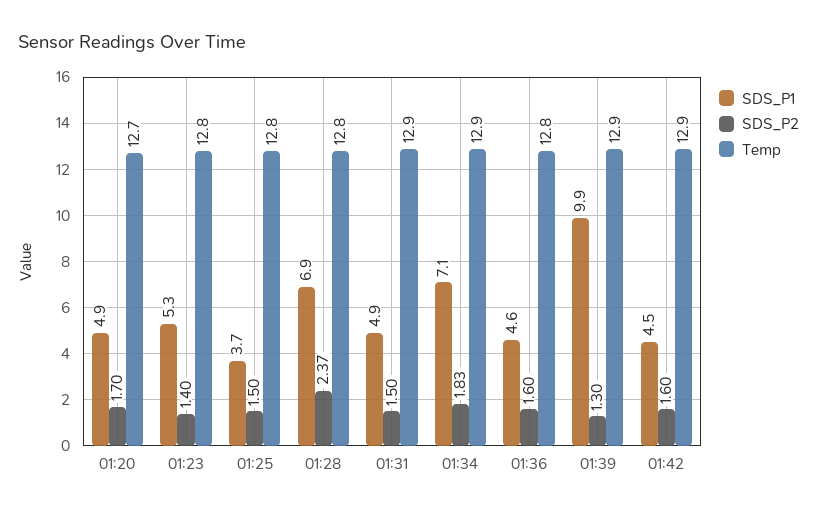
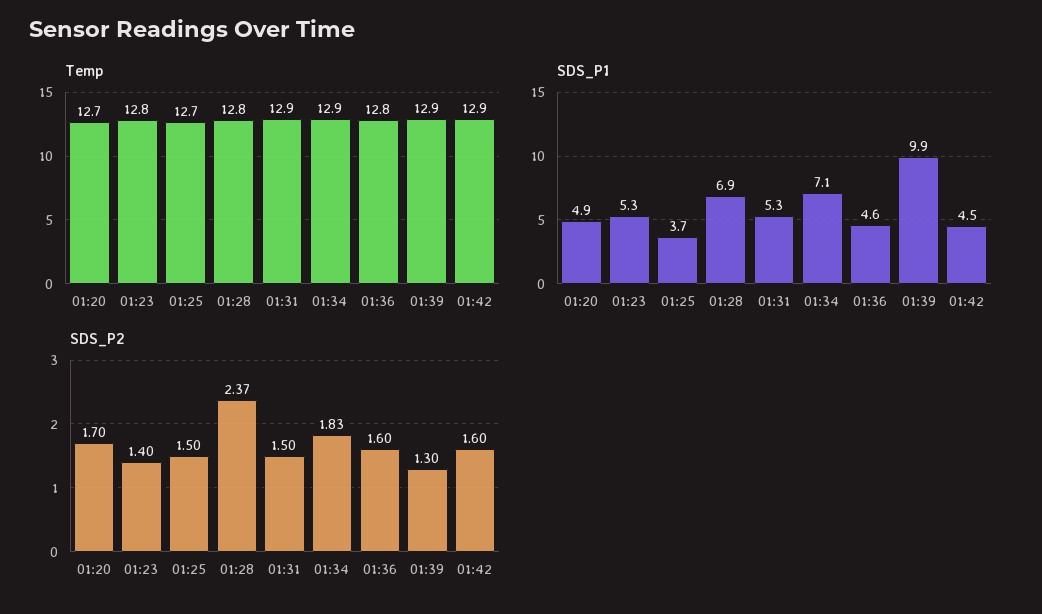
  {
    "SDS_P1": {
      "01:20": 4.9,
      "01:23": 5.3,
      "01:25": 3.7,
      "01:28": 6.9,
-     "01:31": 4.9,
+     "01:31": 5.3,
      "01:34": 7.1,
      "01:36": 4.6,
      "01:39": 9.9,
      "01:42": 4.5
    },
    "SDS_P2": {
      "01:20": 1.7,
      "01:23": 1.4,
      "01:25": 1.5,
      "01:28": 2.37,
      "01:31": 1.5,
      "01:34": 1.83,
      "01:36": 1.6,
      "01:39": 1.3,
      "01:42": 1.6
    },
    "Temp": {
      "01:20": 12.7,
      "01:23": 12.8,
-     "01:25": 12.8,
+     "01:25": 12.7,
      "01:28": 12.8,
      "01:31": 12.9,
      "01:34": 12.9,
      "01:36": 12.8,
      "01:39": 12.9,
      "01:42": 12.9
    }
  }

